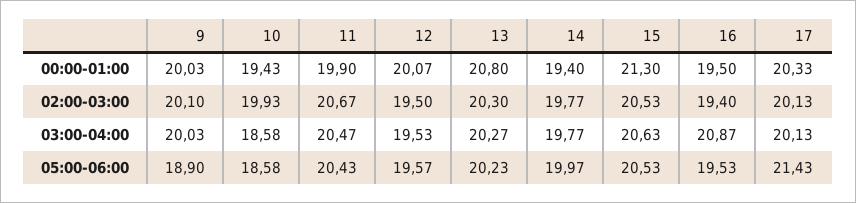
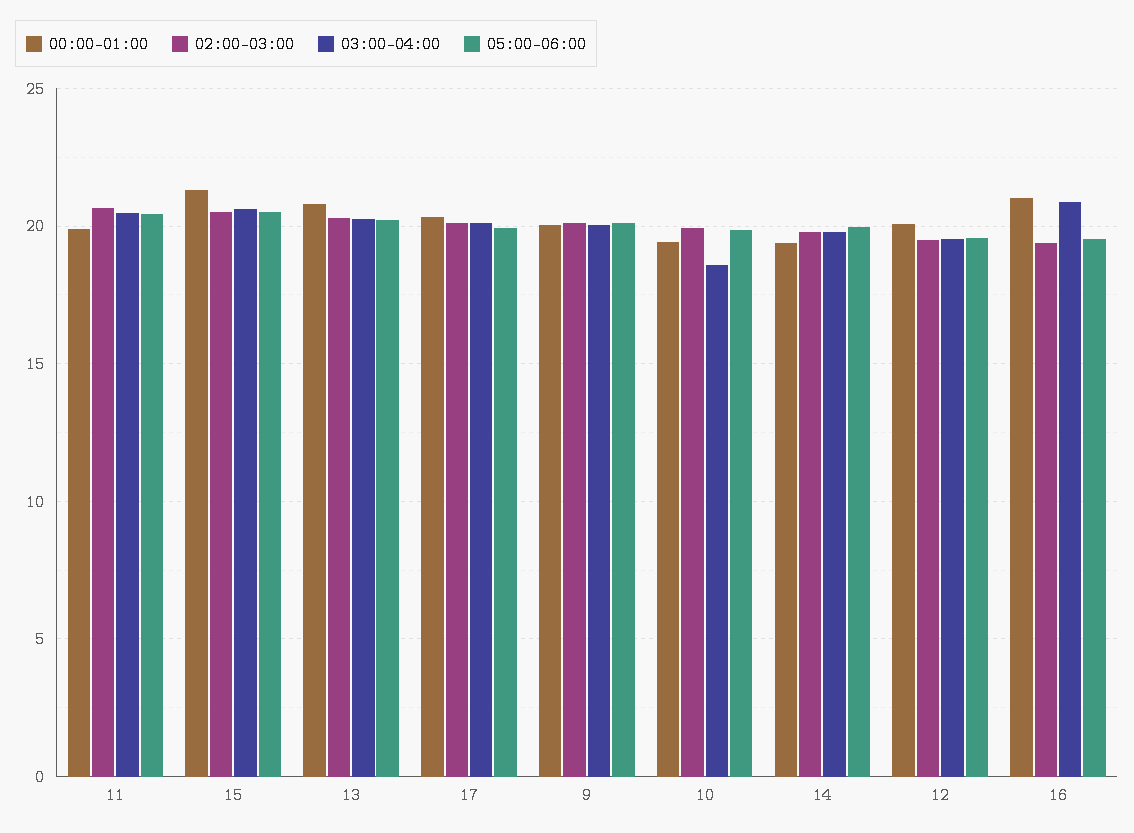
  {
    "00:00-01:00": {
      "9": 20.03,
      "10": 19.43,
      "11": 19.9,
      "12": 20.07,
      "13": 20.8,
      "14": 19.4,
      "15": 21.3,
-     "16": 19.5,
+     "16": 21,
      "17": 20.33
    },
    "02:00-03:00": {
      "9": 20.1,
      "10": 19.93,
      "11": 20.67,
      "12": 19.5,
      "13": 20.3,
      "14": 19.77,
      "15": 20.53,
      "16": 19.4,
      "17": 20.13
    },
    "03:00-04:00": {
      "9": 20.03,
      "10": 18.58,
      "11": 20.47,
      "12": 19.53,
      "13": 20.27,
      "14": 19.77,
      "15": 20.63,
      "16": 20.87,
      "17": 20.13
    },
    "05:00-06:00": {
-     "9": 18.9,
+     "9": 20,
-     "10": 18.58,
+     "10": 20,
      "11": 20.43,
      "12": 19.57,
      "13": 20.23,
      "14": 19.97,
      "15": 20.53,
      "16": 19.53,
-     "17": 21.43
+     "17": 20
    }
  }

